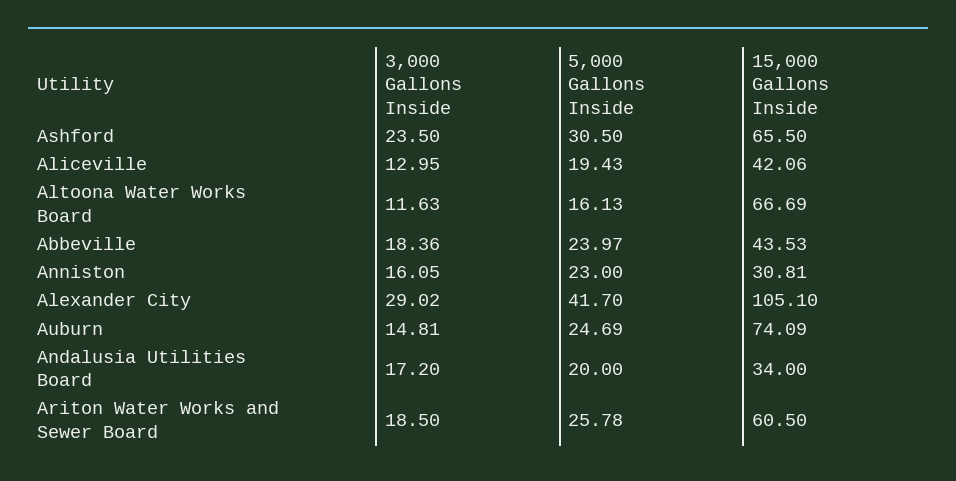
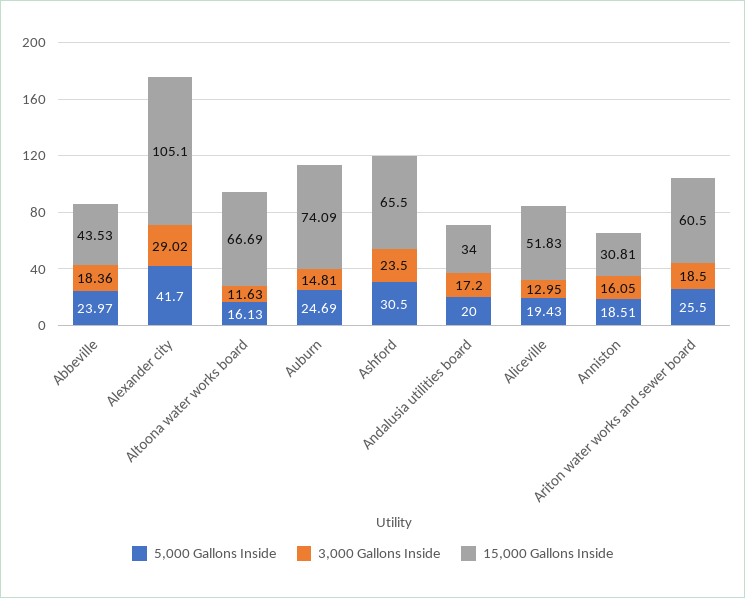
  {
    "3,000 Gallons Inside": {
      "Ashford": 23.5,
      "Aliceville": 12.95,
      "Altoona Water Works Board": 11.63,
      "Abbeville": 18.36,
      "Anniston": 16.05,
      "Alexander City": 29.02,
      "Auburn": 14.81,
      "Andalusia Utilities Board": 17.2,
      "Ariton Water Works and Sewer Board": 18.5
    },
    "5,000 Gallons Inside": {
      "Ashford": 30.5,
      "Aliceville": 19.43,
      "Altoona Water Works Board": 16.13,
      "Abbeville": 23.97,
-     "Anniston": 23,
+     "Anniston": 18.51,
      "Alexander City": 41.7,
      "Auburn": 24.69,
      "Andalusia Utilities Board": 20,
-     "Ariton Water Works and Sewer Board": 25.78
+     "Ariton Water Works and Sewer Board": 25.5
    },
    "15,000 Gallons Inside": {
      "Ashford": 65.5,
-     "Aliceville": 42.06,
+     "Aliceville": 51.83,
      "Altoona Water Works Board": 66.69,
      "Abbeville": 43.53,
      "Anniston": 30.81,
      "Alexander City": 105.1,
      "Auburn": 74.09,
      "Andalusia Utilities Board": 34,
      "Ariton Water Works and Sewer Board": 60.5
    }
  }

